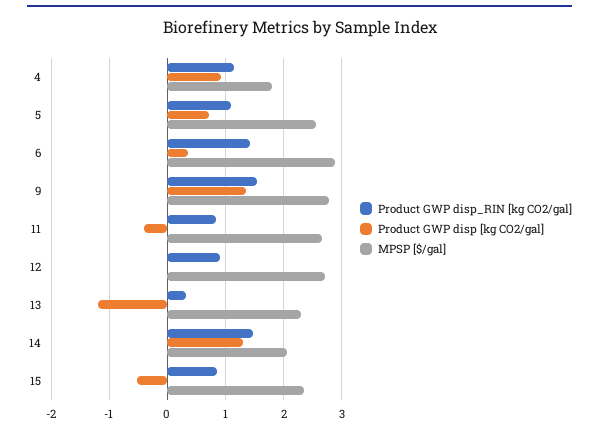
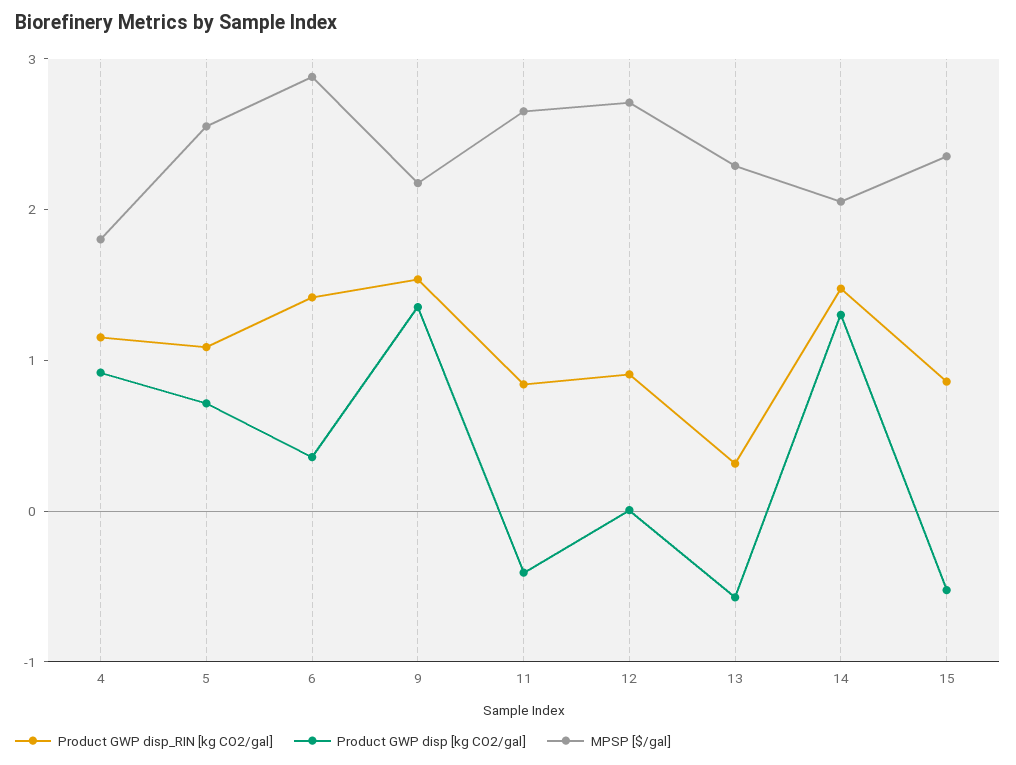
  {
    "Product GWP disp_RIN [kg CO2/gal]": {
      "4": 1.2,
      "5": 1,
      "6": 1.4,
      "9": 1.6,
      "11": 0.8,
      "12": 1,
      "13": 0.4,
      "14": 1.4,
      "15": 0.8
    },
    "Product GWP disp [kg CO2/gal]": {
      "4": 1,
      "5": 0.8,
      "6": 0.4,
      "9": 1.4,
      "11": -0.4,
      "12": 0,
-     "13": -1.2,
+     "13": -0.6,
      "14": 1.4,
      "15": -0.6
    },
    "MPSP [$/gal]": {
      "4": 1.8,
      "5": 2.6,
      "6": 2.8,
-     "9": 2.8,
+     "9": 2.2,
      "11": 2.6,
      "12": 2.8,
      "13": 2.2,
      "14": 2,
      "15": 2.4
    }
  }

